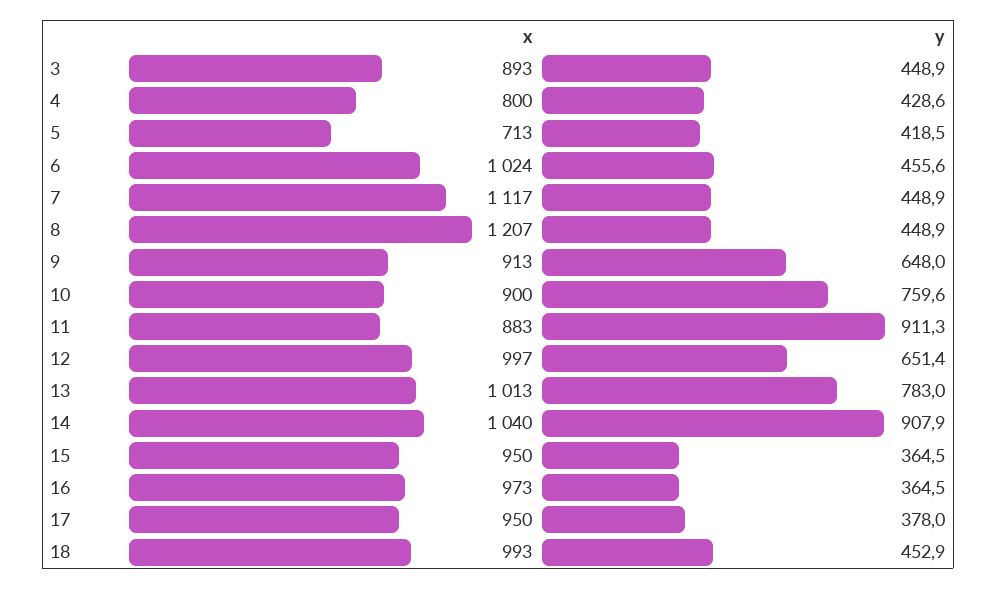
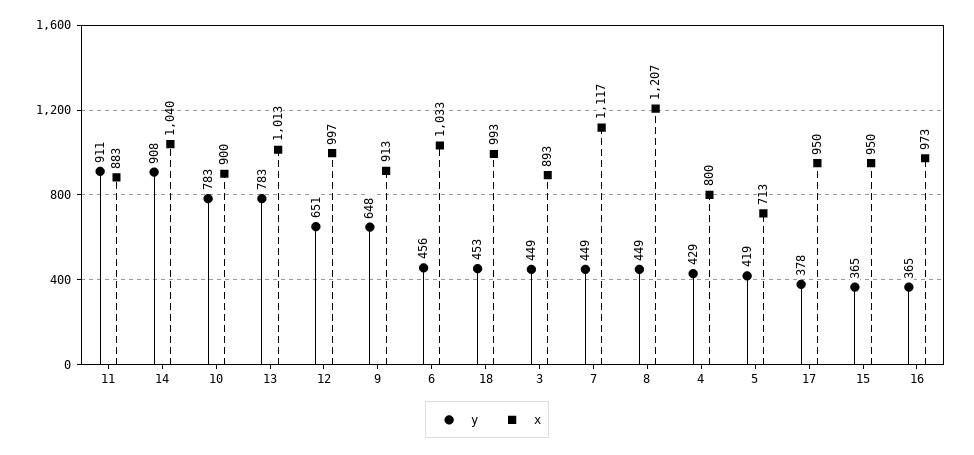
  {
    "x": {
      "3": 893,
      "4": 800,
      "5": 713,
-     "6": 1024,
+     "6": 1033,
      "7": 1117,
      "8": 1207,
      "9": 913,
      "10": 900,
      "11": 883,
      "12": 997,
      "13": 1013,
      "14": 1040,
      "15": 950,
      "16": 973,
      "17": 950,
      "18": 993
    },
    "y": {
      "3": 448.9,
      "4": 428.6,
      "5": 418.5,
      "6": 455.6,
      "7": 448.9,
      "8": 448.9,
      "9": 648,
-     "10": 759.6,
+     "10": 783,
      "11": 911.3,
      "12": 651.4,
      "13": 783,
      "14": 907.9,
      "15": 364.5,
      "16": 364.5,
      "17": 378,
      "18": 452.9
    }
  }

